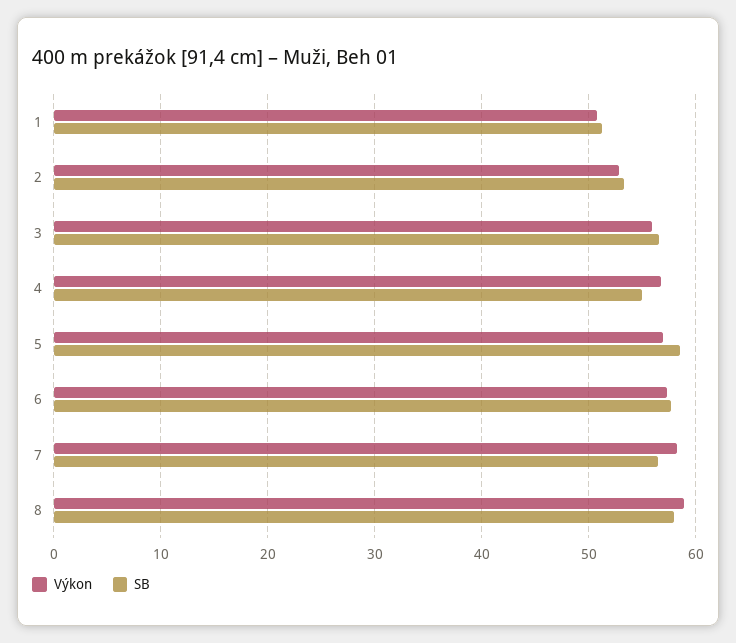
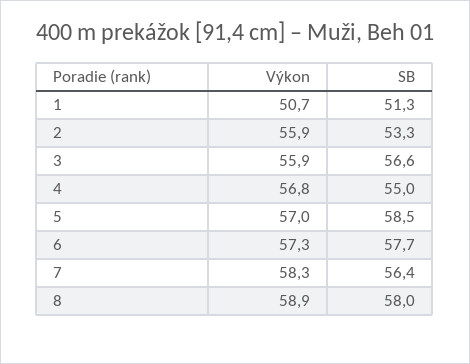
  {
    "Výkon": {
      "1": 50.7,
-     "2": 53,
+     "2": 55.9,
      "3": 55.9,
      "4": 56.8,
      "5": 57,
      "6": 57.3,
      "7": 58.3,
      "8": 58.9
    },
    "SB": {
      "1": 51.3,
      "2": 53.3,
      "3": 56.6,
      "4": 55,
      "5": 58.5,
      "6": 57.7,
      "7": 56.4,
      "8": 58
    }
  }

